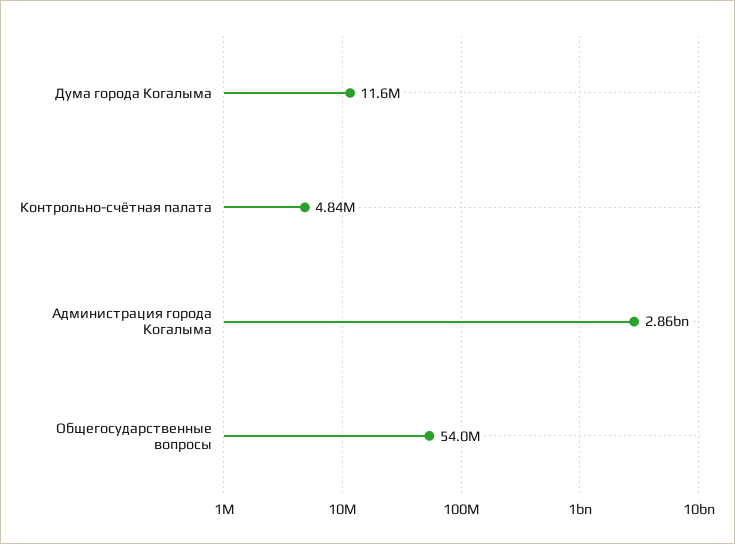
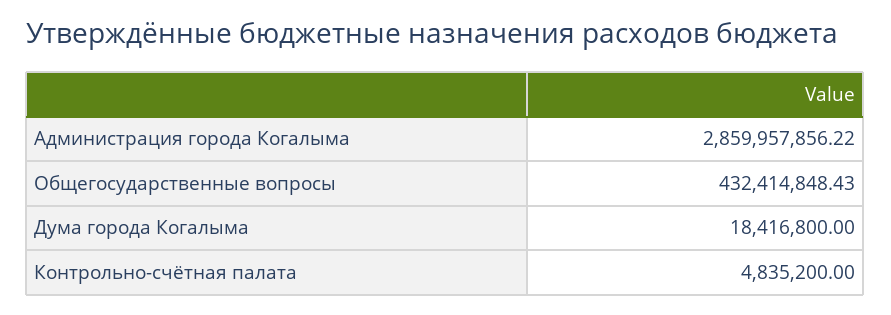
  {
-   "Дума города Когалыма": 11600000,
+   "Дума города Когалыма": 18416800,
    "Контрольно-счётная палата": 4835200,
    "Администрация города Когалыма": 2859957856.22,
-   "Общегосударственные вопросы": 54000000
+   "Общегосударственные вопросы": 432414848.43
  }

